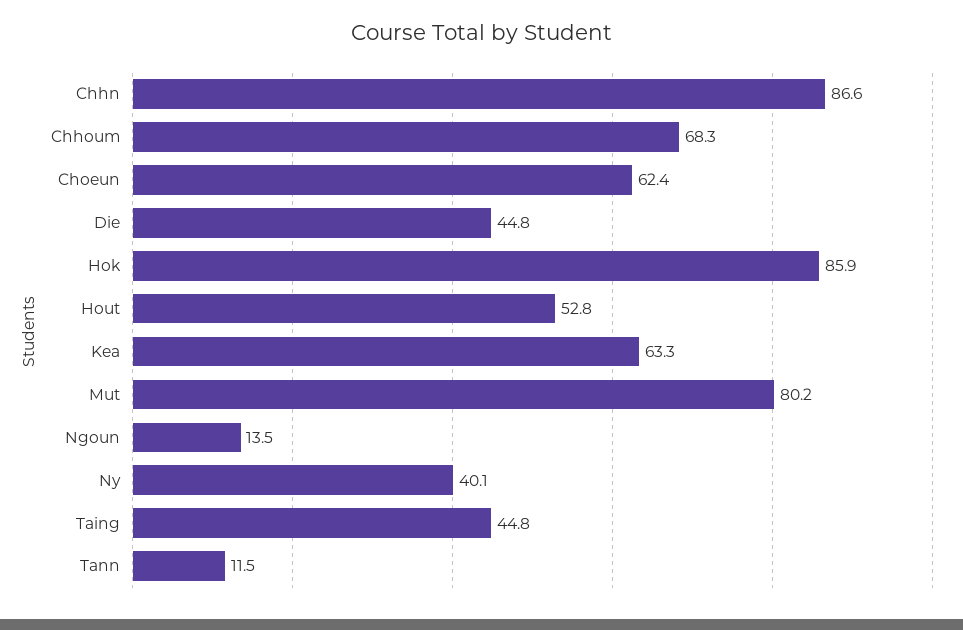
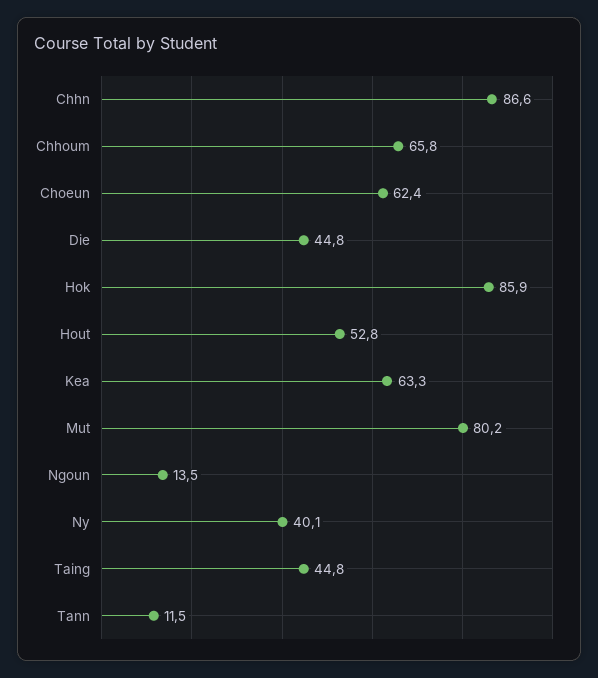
  {
    "Chhn": 86.6,
-   "Chhoum": 68.3,
+   "Chhoum": 65.8,
    "Choeun": 62.4,
    "Die": 44.8,
    "Hok": 85.9,
    "Hout": 52.8,
    "Kea": 63.3,
    "Mut": 80.2,
    "Ngoun": 13.5,
    "Ny": 40.1,
    "Taing": 44.8,
    "Tann": 11.5
  }

